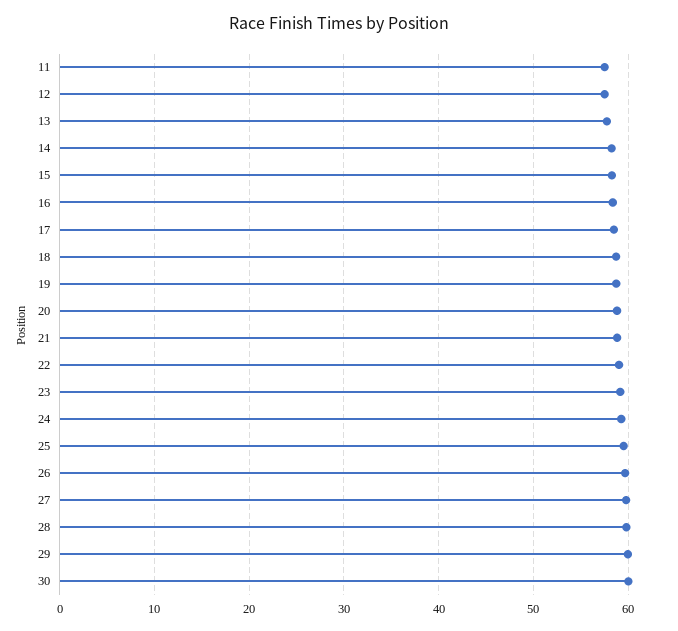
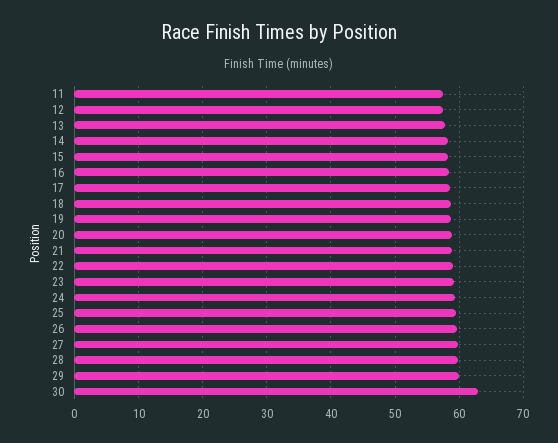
  {
    "11": 58,
    "12": 58,
    "13": 58,
    "14": 58,
    "15": 58,
    "16": 58,
    "17": 59,
    "18": 59,
    "19": 59,
    "20": 59,
    "21": 59,
    "22": 59,
    "23": 59,
    "24": 59,
    "25": 60,
    "26": 60,
    "27": 60,
    "28": 60,
    "29": 60,
-   "30": 60
+   "30": 63
  }

